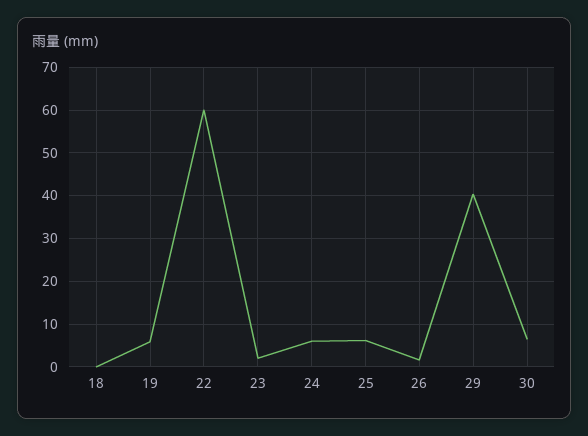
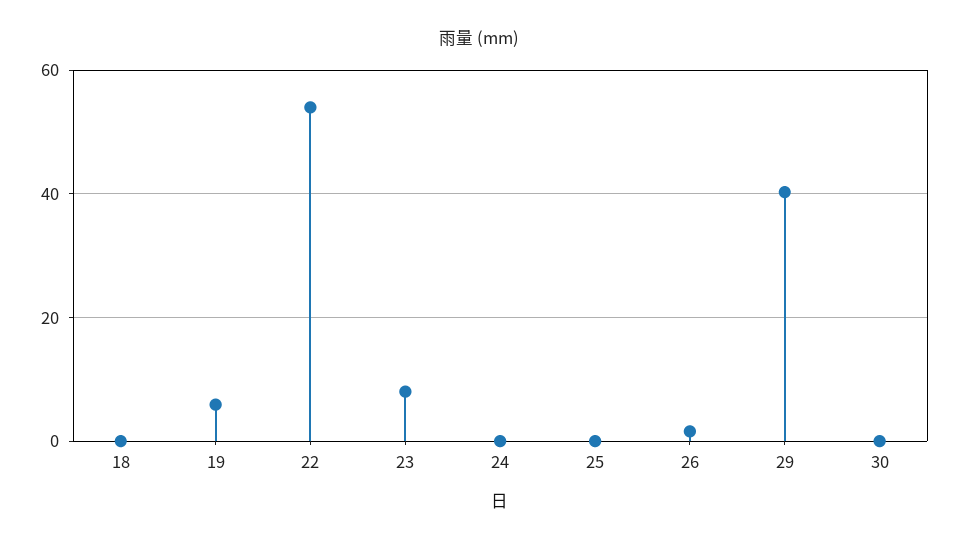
  {
    "18": 0,
    "19": 6,
-   "22": 60,
+   "22": 54,
-   "23": 2,
+   "23": 8,
-   "24": 6,
+   "24": 0,
-   "25": 6,
+   "25": 0,
    "26": 2,
    "29": 40,
-   "30": 6
+   "30": 0
  }

